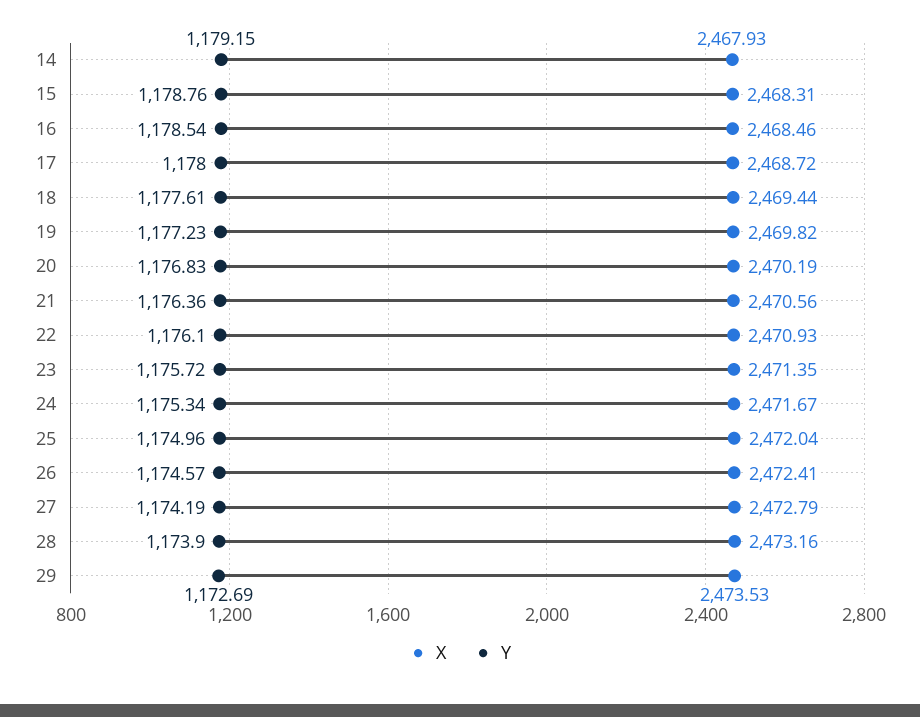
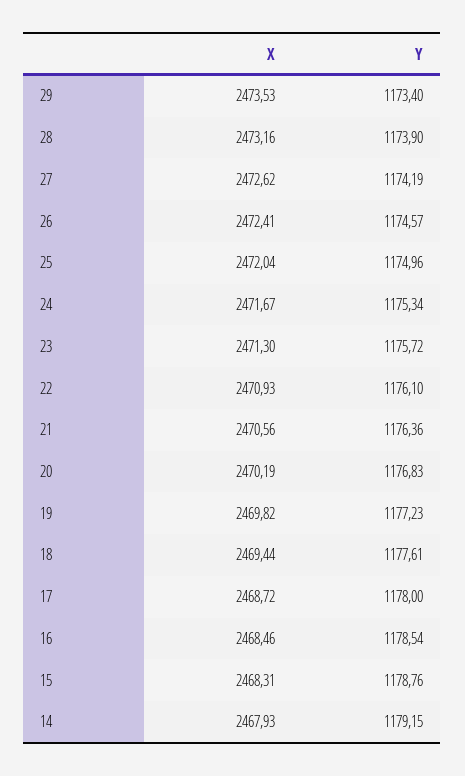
  {
    "X": {
      "14": 2467.93,
      "15": 2468.31,
      "16": 2468.46,
      "17": 2468.72,
      "18": 2469.44,
      "19": 2469.82,
      "20": 2470.19,
      "21": 2470.56,
      "22": 2470.93,
-     "23": 2471.35,
+     "23": 2471.3,
      "24": 2471.67,
      "25": 2472.04,
      "26": 2472.41,
-     "27": 2472.79,
+     "27": 2472.62,
      "28": 2473.16,
      "29": 2473.53
    },
    "Y": {
      "14": 1179.15,
      "15": 1178.76,
      "16": 1178.54,
      "17": 1178,
      "18": 1177.61,
      "19": 1177.23,
      "20": 1176.83,
      "21": 1176.36,
      "22": 1176.1,
      "23": 1175.72,
      "24": 1175.34,
      "25": 1174.96,
      "26": 1174.57,
      "27": 1174.19,
      "28": 1173.9,
-     "29": 1172.69
+     "29": 1173.4
    }
  }

